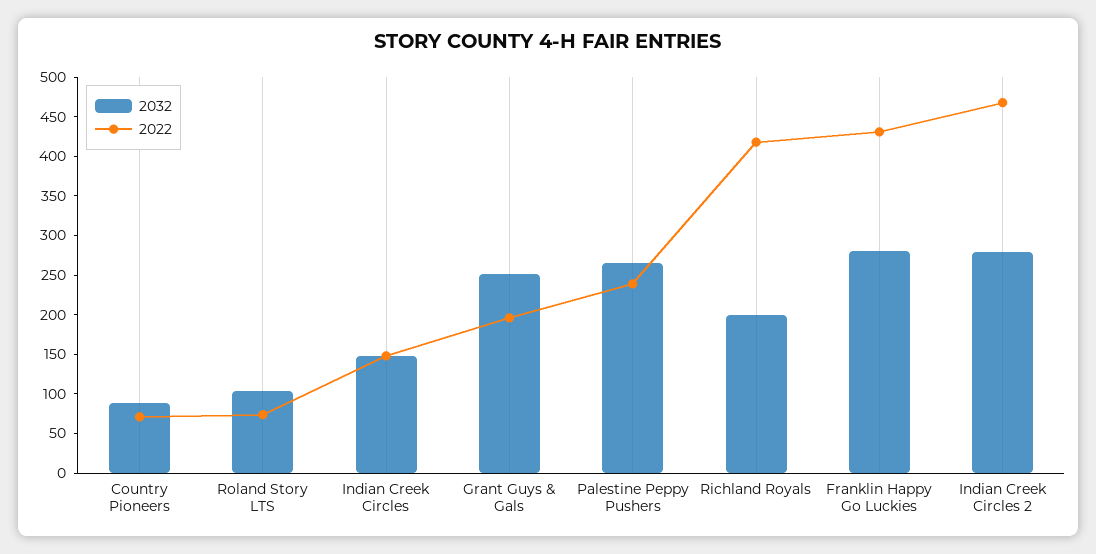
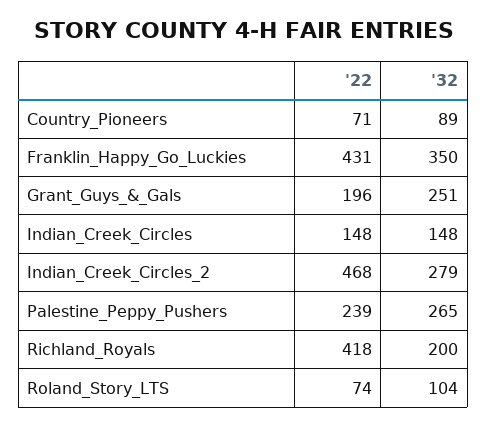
  {
    "2032": {
      "Country Pioneers": 89,
      "Roland Story LTS": 104,
      "Indian Creek Circles": 148,
      "Grant Guys & Gals": 251,
      "Palestine Peppy Pushers": 265,
      "Richland Royals": 200,
-     "Franklin Happy Go Luckies": 275,
+     "Franklin Happy Go Luckies": 350,
      "Indian Creek Circles 2": 279
    },
    "2022": {
      "Country Pioneers": 71,
      "Roland Story LTS": 74,
      "Indian Creek Circles": 148,
      "Grant Guys & Gals": 196,
      "Palestine Peppy Pushers": 239,
      "Richland Royals": 418,
      "Franklin Happy Go Luckies": 431,
      "Indian Creek Circles 2": 468
    }
  }

